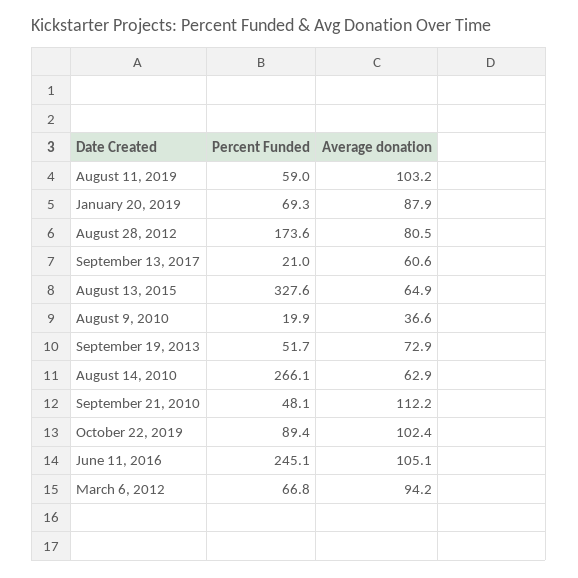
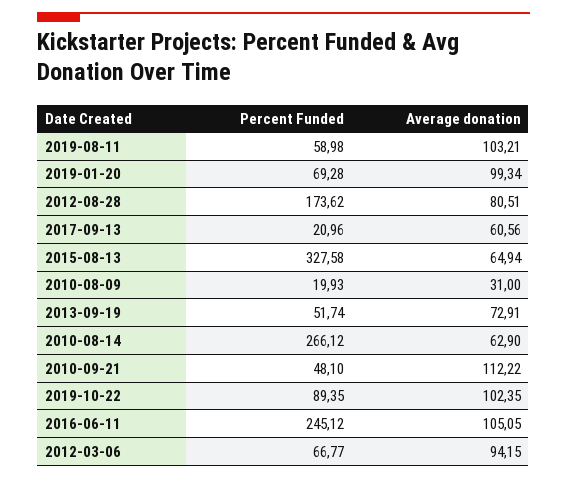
  {
    "Percent Funded": {
      "August 11, 2019": 58.98,
      "January 20, 2019": 69.28,
      "August 28, 2012": 173.62,
      "September 13, 2017": 20.96,
      "August 13, 2015": 327.58,
      "August 9, 2010": 19.93,
      "September 19, 2013": 51.74,
      "August 14, 2010": 266.12,
      "September 21, 2010": 48.1,
      "October 22, 2019": 89.35,
      "June 11, 2016": 245.12,
      "March 6, 2012": 66.77
    },
    "Average donation": {
      "August 11, 2019": 103.21,
-     "January 20, 2019": 87.9,
+     "January 20, 2019": 99.34,
      "August 28, 2012": 80.51,
      "September 13, 2017": 60.56,
      "August 13, 2015": 64.94,
-     "August 9, 2010": 36.6,
+     "August 9, 2010": 31,
      "September 19, 2013": 72.91,
      "August 14, 2010": 62.9,
      "September 21, 2010": 112.22,
      "October 22, 2019": 102.35,
      "June 11, 2016": 105.05,
      "March 6, 2012": 94.15
    }
  }

